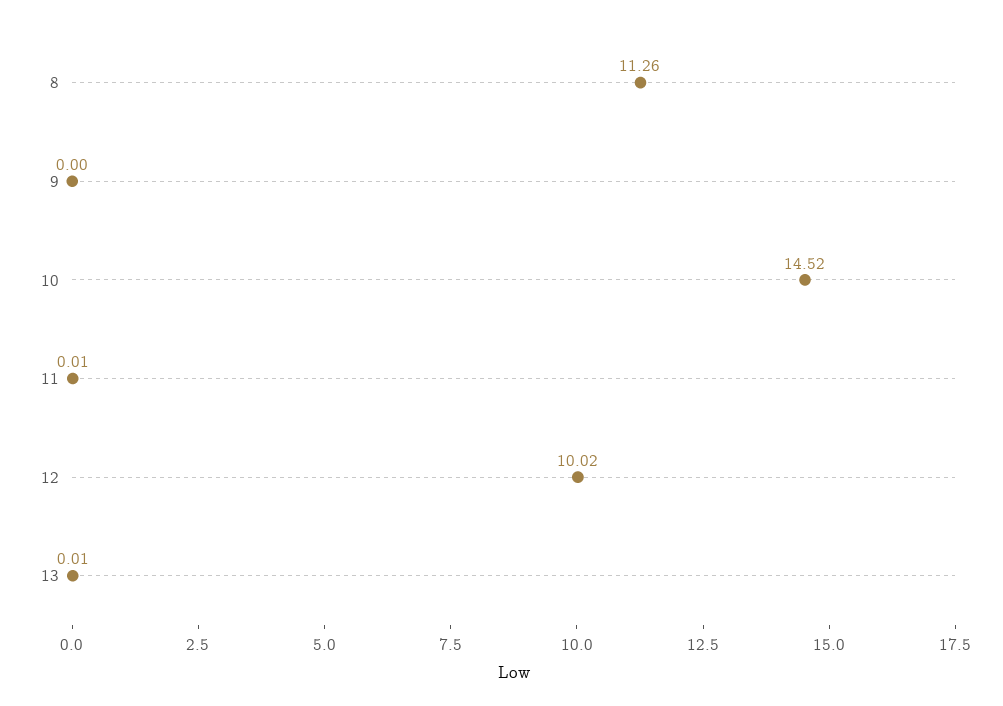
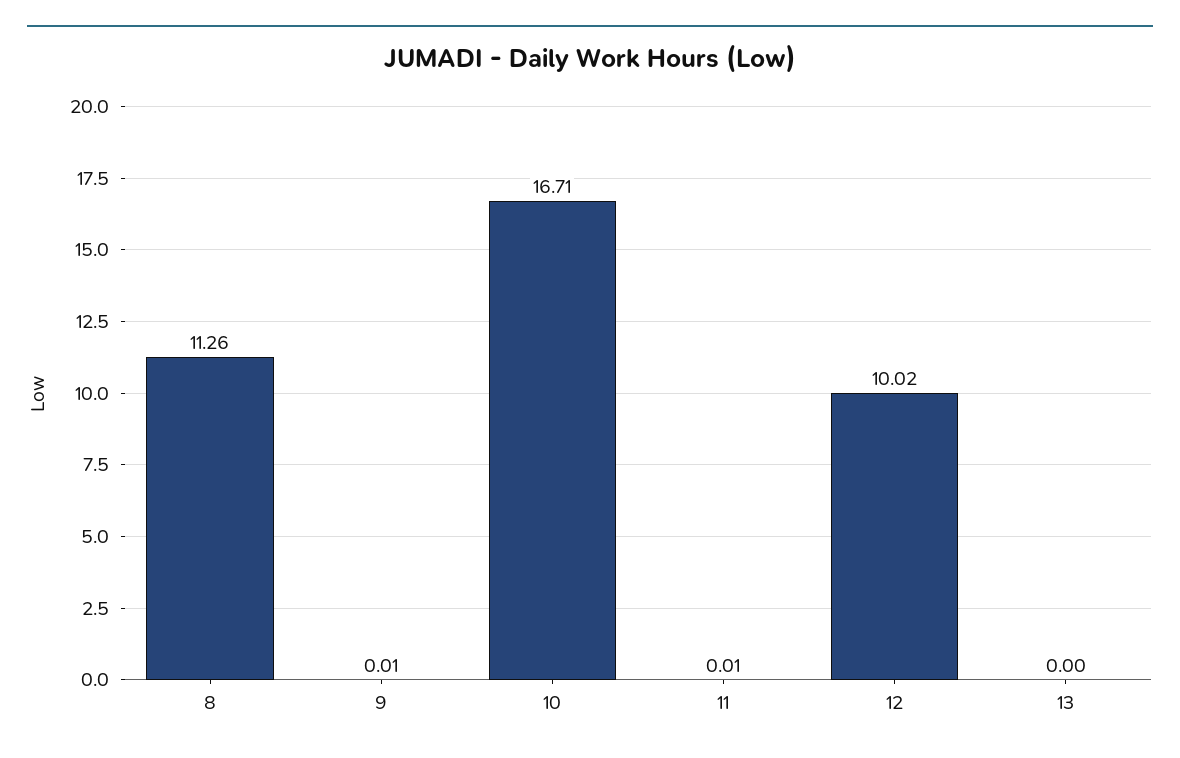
  {
    "8": 11.26,
-   "9": 0,
+   "9": 0.01,
-   "10": 14.52,
+   "10": 16.71,
    "11": 0.01,
    "12": 10.02,
-   "13": 0.01
+   "13": 0
  }

